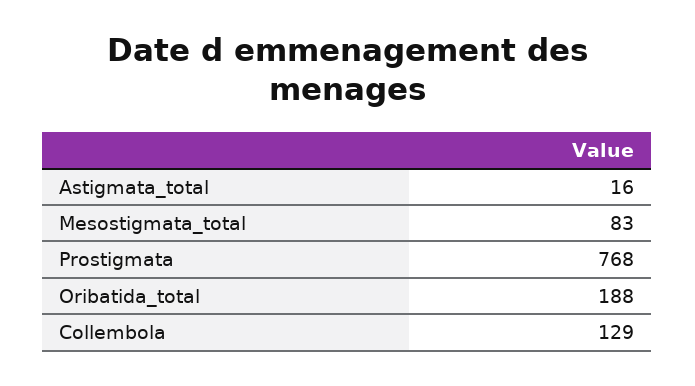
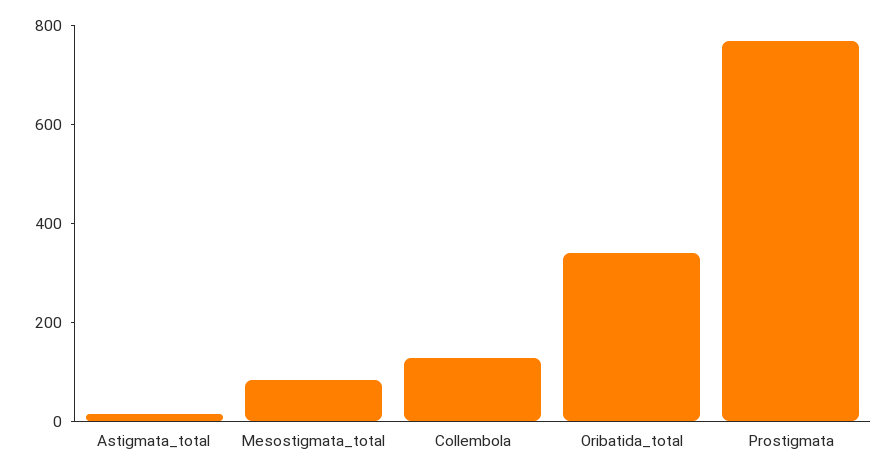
  {
    "Astigmata_total": 16,
    "Mesostigmata_total": 83,
    "Prostigmata": 768,
-   "Oribatida_total": 188,
+   "Oribatida_total": 350,
    "Collembola": 129
  }

